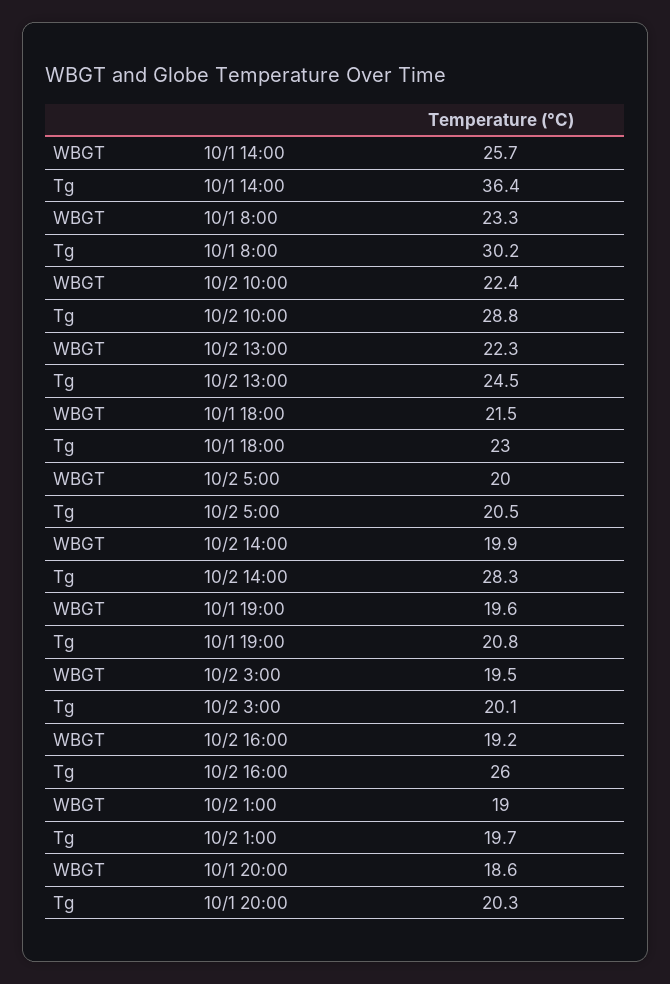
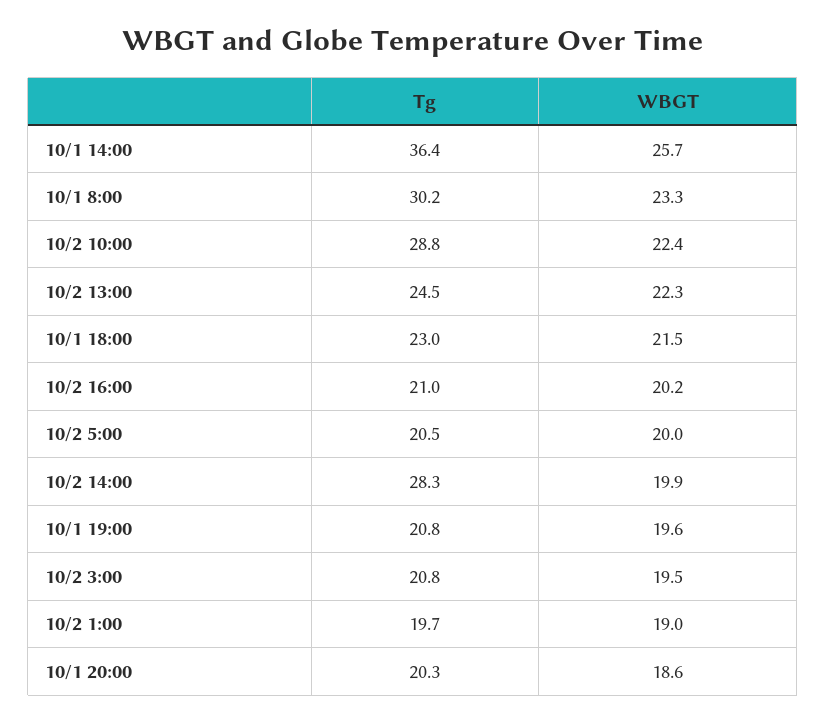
  {
    "WBGT": {
      "10/1 14:00": 25.7,
      "10/1 8:00": 23.3,
      "10/2 10:00": 22.4,
      "10/2 13:00": 22.3,
      "10/1 18:00": 21.5,
      "10/2 5:00": 20,
      "10/2 14:00": 19.9,
      "10/1 19:00": 19.6,
      "10/2 3:00": 19.5,
-     "10/2 16:00": 19.2,
+     "10/2 16:00": 20.2,
      "10/2 1:00": 19,
      "10/1 20:00": 18.6
    },
    "Tg": {
      "10/1 14:00": 36.4,
      "10/1 8:00": 30.2,
      "10/2 10:00": 28.8,
      "10/2 13:00": 24.5,
      "10/1 18:00": 23,
      "10/2 5:00": 20.5,
      "10/2 14:00": 28.3,
      "10/1 19:00": 20.8,
-     "10/2 3:00": 20.1,
+     "10/2 3:00": 20.8,
-     "10/2 16:00": 26,
+     "10/2 16:00": 21,
      "10/2 1:00": 19.7,
      "10/1 20:00": 20.3
    }
  }

